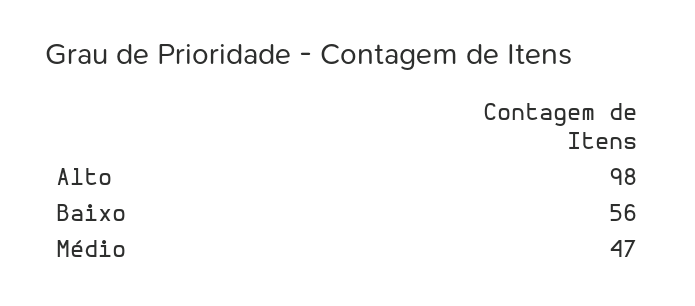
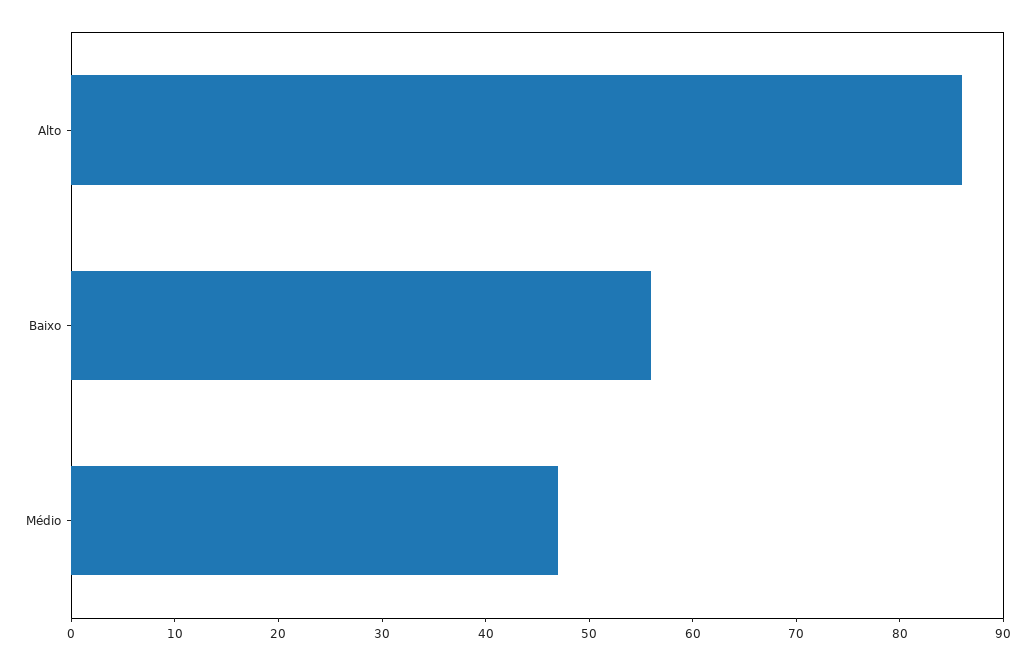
  {
-   "Alto": 98,
+   "Alto": 86,
    "Baixo": 56,
    "Médio": 47
  }

